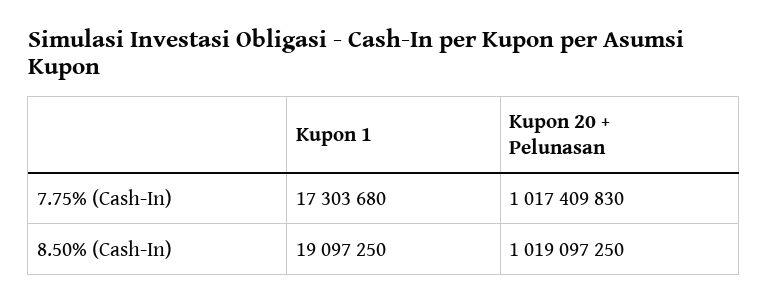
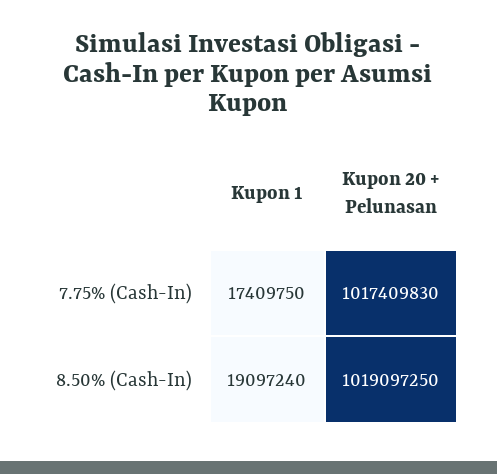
  {
    "Kupon 1": {
-     "7.75% (Cash-In)": 17303680,
+     "7.75% (Cash-In)": 17409750,
-     "8.50% (Cash-In)": 19097250
+     "8.50% (Cash-In)": 19097240
    },
    "Kupon 20 + Pelunasan": {
      "7.75% (Cash-In)": 1017409830,
      "8.50% (Cash-In)": 1019097250
    }
  }

